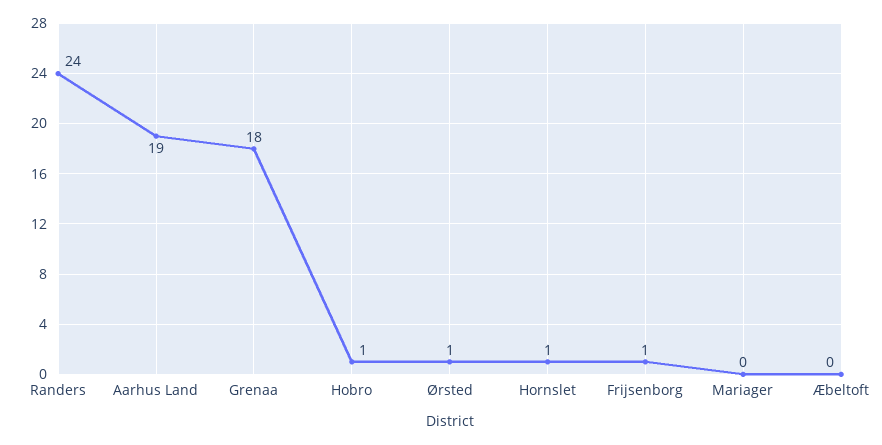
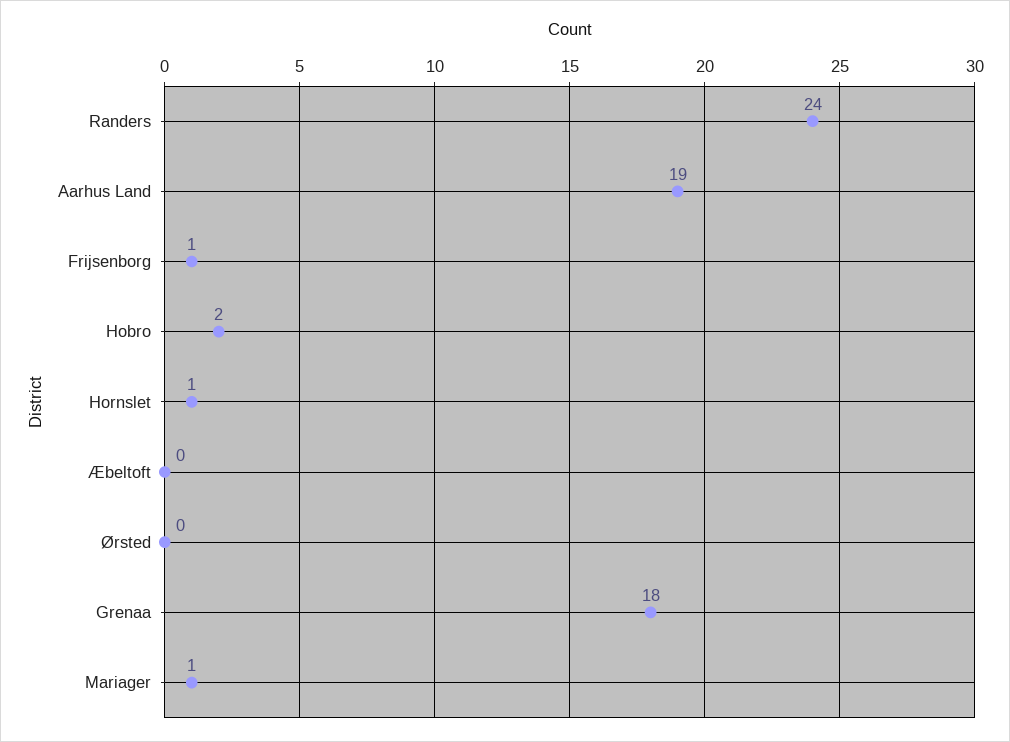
  {
    "Randers": 24,
    "Aarhus Land": 19,
    "Grenaa": 18,
-   "Hobro": 1,
+   "Hobro": 2,
-   "Ørsted": 1,
+   "Ørsted": 0,
    "Hornslet": 1,
    "Frijsenborg": 1,
-   "Mariager": 0,
+   "Mariager": 1,
    "Æbeltoft": 0
  }

